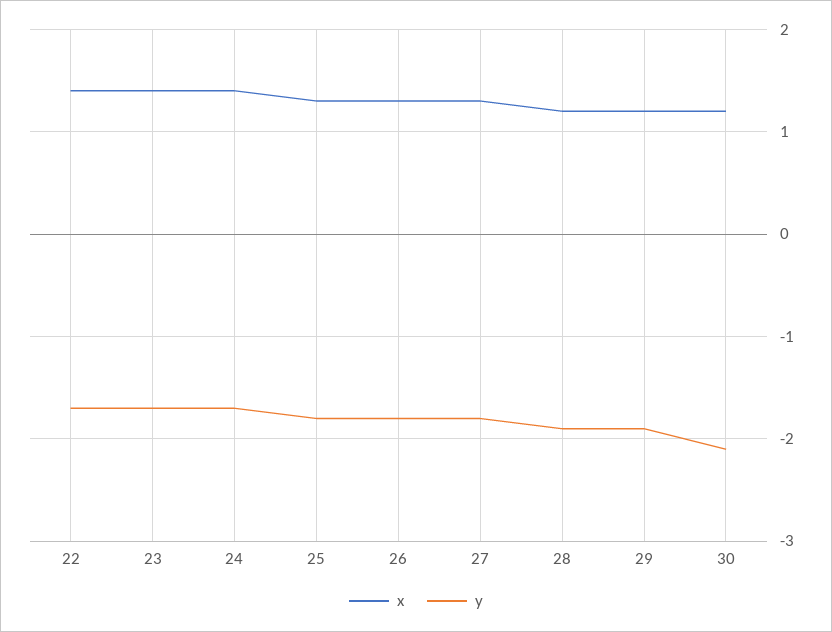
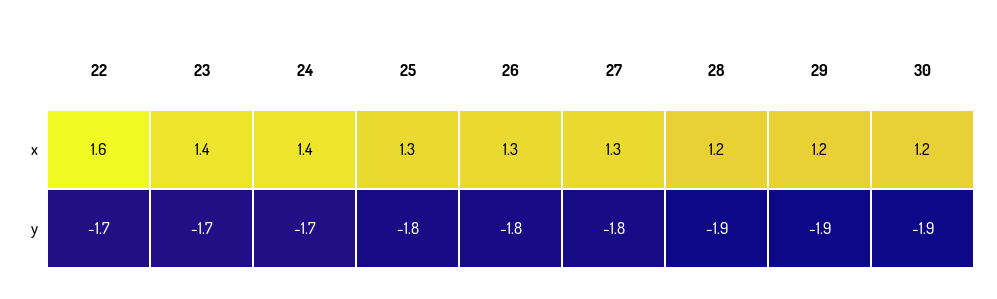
  {
    "x": {
-     "22": 1.4,
+     "22": 1.6,
      "23": 1.4,
      "24": 1.4,
      "25": 1.3,
      "26": 1.3,
      "27": 1.3,
      "28": 1.2,
      "29": 1.2,
      "30": 1.2
    },
    "y": {
      "22": -1.7,
      "23": -1.7,
      "24": -1.7,
      "25": -1.8,
      "26": -1.8,
      "27": -1.8,
      "28": -1.9,
      "29": -1.9,
-     "30": -2.1
+     "30": -1.9
    }
  }

